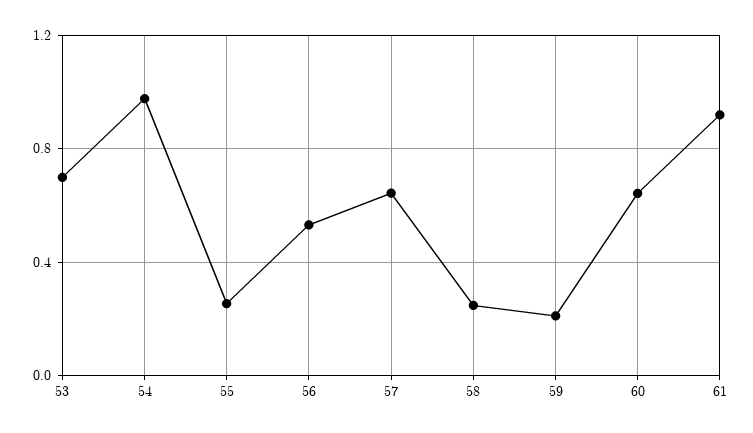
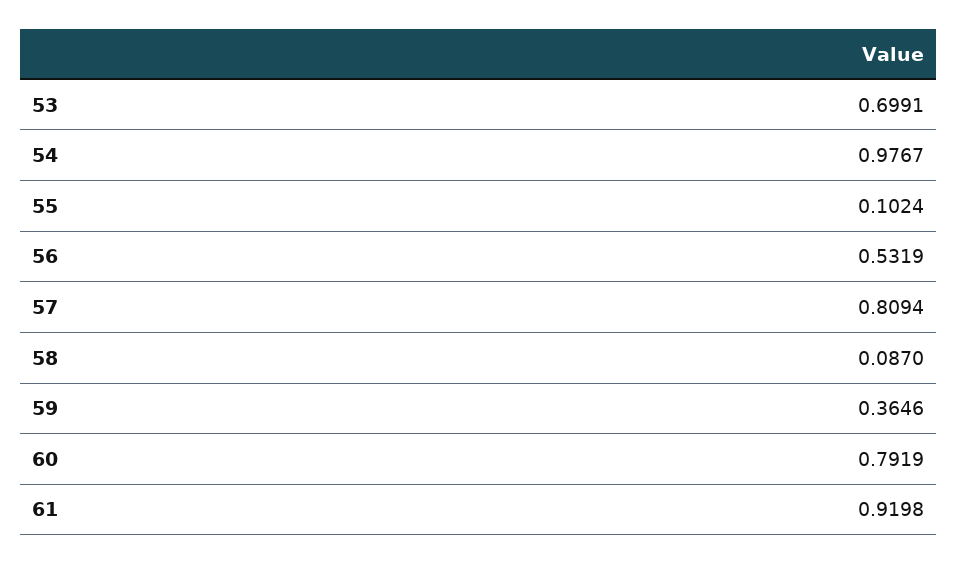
  {
    "53": 0.6991,
    "54": 0.9767,
-   "55": 0.25,
+   "55": 0.1024,
    "56": 0.5319,
-   "57": 0.65,
+   "57": 0.8094,
-   "58": 0.25,
+   "58": 0.087,
-   "59": 0.2,
+   "59": 0.3646,
-   "60": 0.65,
+   "60": 0.7919,
    "61": 0.9198
  }

